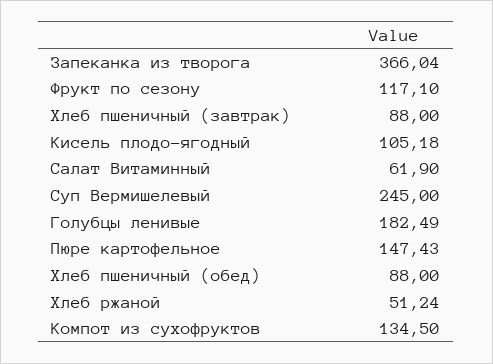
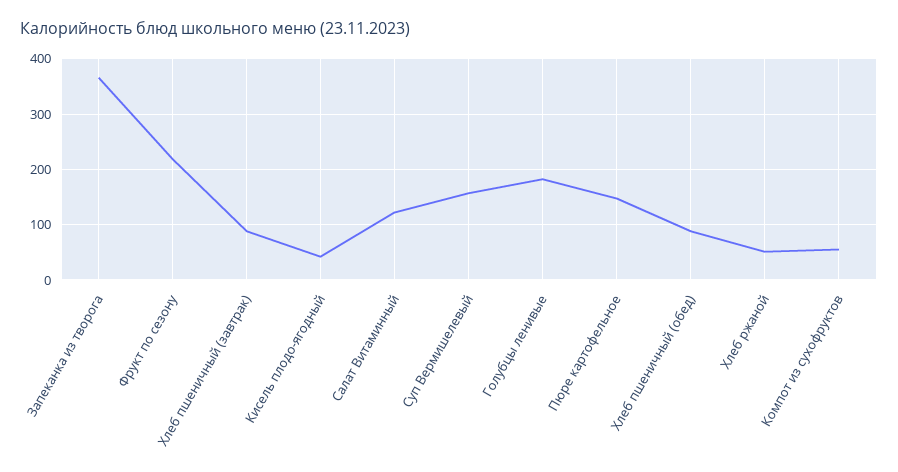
  {
    "Запеканка из творога": 366.04,
-   "Фрукт по сезону": 117.1,
+   "Фрукт по сезону": 220,
    "Хлеб пшеничный (завтрак)": 88,
-   "Кисель плодо-ягодный": 105.18,
+   "Кисель плодо-ягодный": 40,
-   "Салат Витаминный": 61.9,
+   "Салат Витаминный": 120,
-   "Суп Вермишелевый": 245,
+   "Суп Вермишелевый": 160,
    "Голубцы ленивые": 182.49,
    "Пюре картофельное": 147.43,
    "Хлеб пшеничный (обед)": 88,
    "Хлеб ржаной": 51.24,
-   "Компот из сухофруктов": 134.5
+   "Компот из сухофруктов": 60
  }

